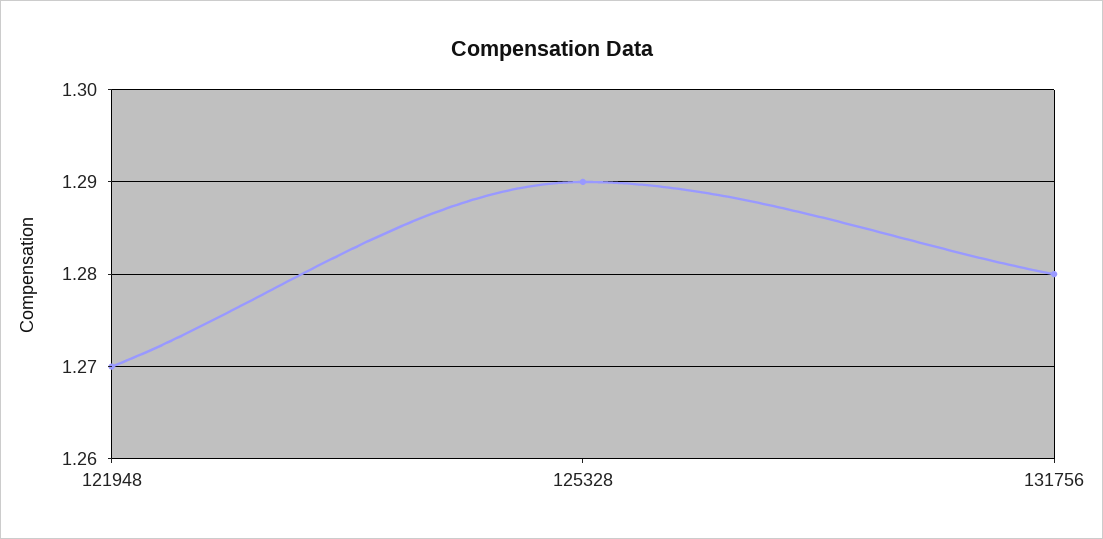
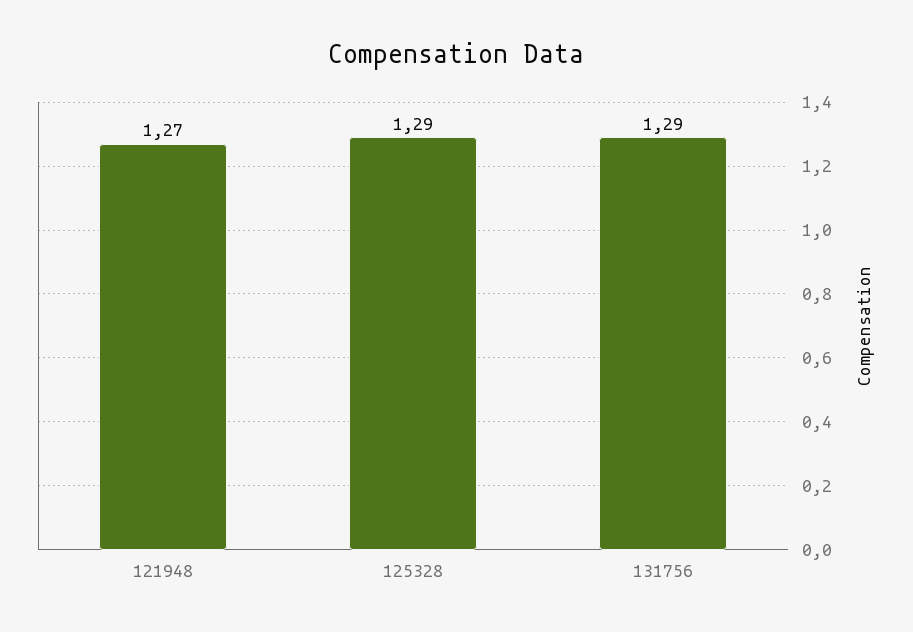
  {
    "121948": 1.27,
    "125328": 1.29,
-   "131756": 1.28
+   "131756": 1.29
  }

